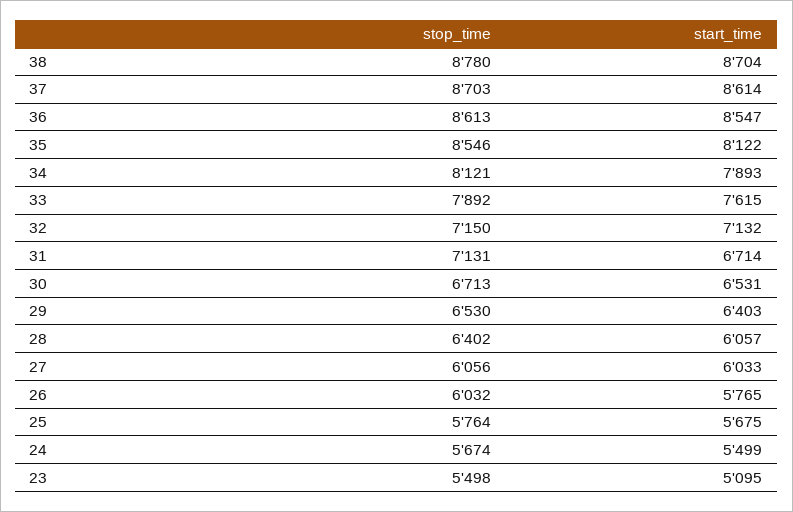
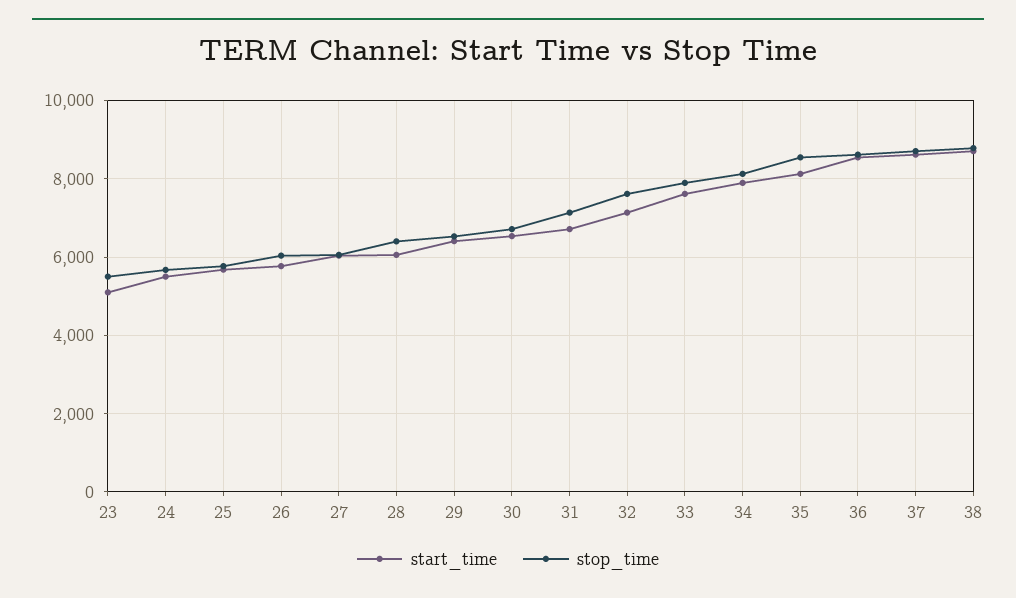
  {
    "stop_time": {
      "38": 8780,
      "37": 8703,
      "36": 8613,
      "35": 8546,
      "34": 8121,
      "33": 7892,
-     "32": 7150,
+     "32": 7600,
      "31": 7131,
      "30": 6713,
      "29": 6530,
      "28": 6402,
      "27": 6056,
      "26": 6032,
      "25": 5764,
      "24": 5674,
      "23": 5498
    },
    "start_time": {
      "38": 8704,
      "37": 8614,
      "36": 8547,
      "35": 8122,
      "34": 7893,
      "33": 7615,
      "32": 7132,
      "31": 6714,
      "30": 6531,
      "29": 6403,
      "28": 6057,
      "27": 6033,
      "26": 5765,
      "25": 5675,
      "24": 5499,
      "23": 5095
    }
  }

